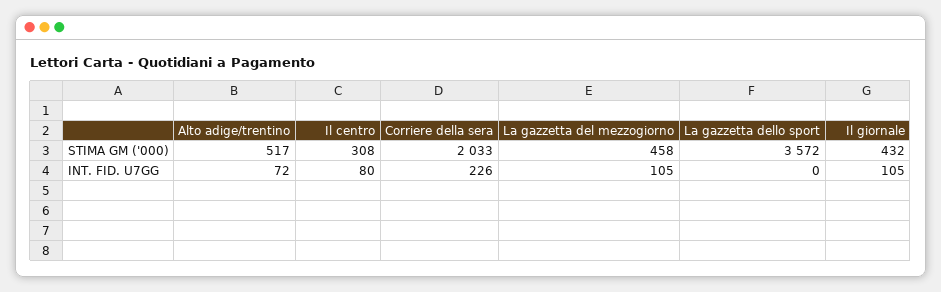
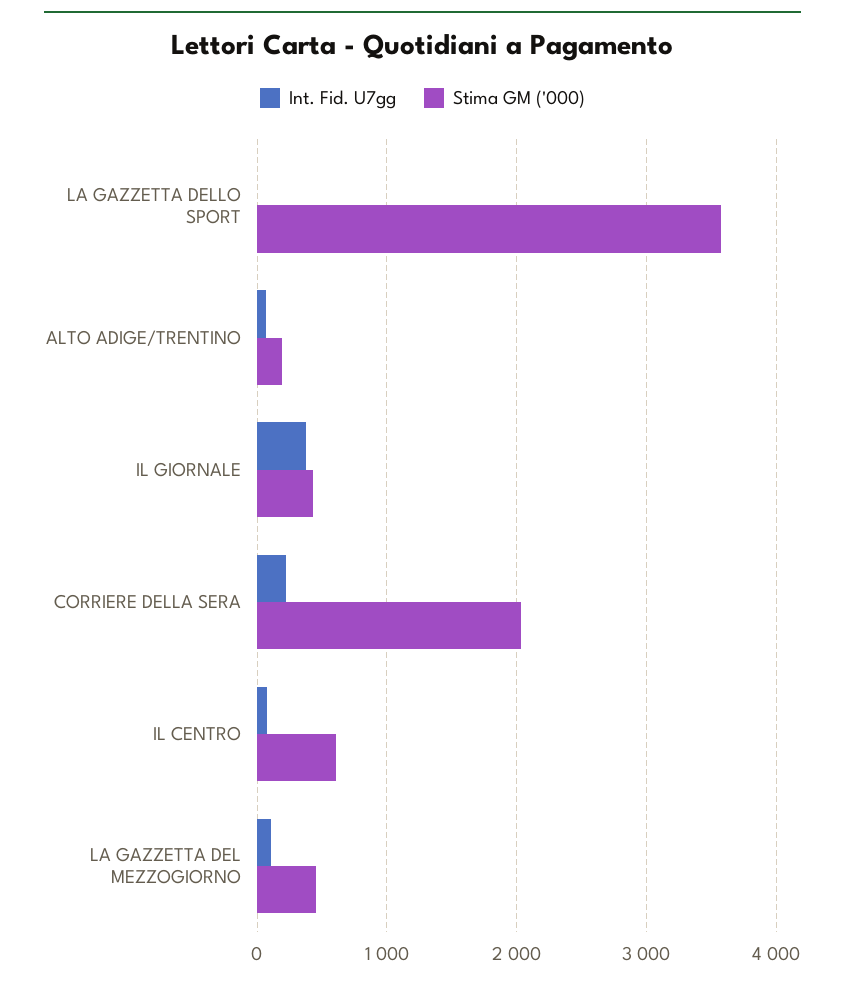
  {
    "STIMA GM ('000)": {
-     "Alto adige/trentino": 517,
+     "Alto adige/trentino": 200,
-     "Il centro": 308,
+     "Il centro": 600,
      "Corriere della sera": 2033,
      "La gazzetta del mezzogiorno": 458,
      "La gazzetta dello sport": 3572,
      "Il giornale": 432
    },
    "INT. FID. U7GG": {
      "Alto adige/trentino": 72,
      "Il centro": 80,
      "Corriere della sera": 226,
      "La gazzetta del mezzogiorno": 105,
      "La gazzetta dello sport": 0,
-     "Il giornale": 105
+     "Il giornale": 400
    }
  }

